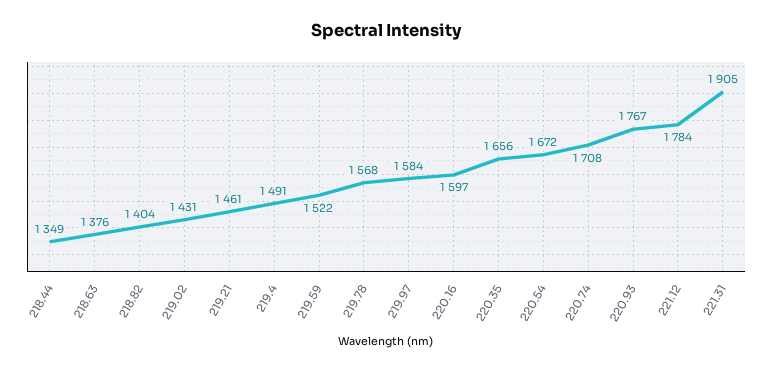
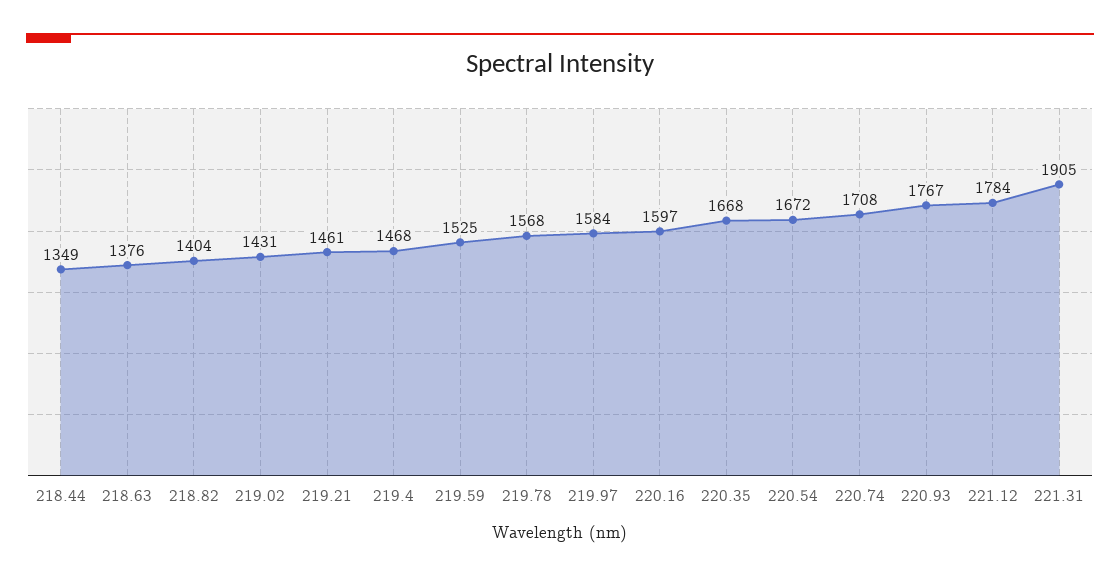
  {
    "218.44": 1349,
    "218.63": 1376,
    "218.82": 1404,
    "219.02": 1431,
    "219.21": 1461,
-   "219.4": 1491,
+   "219.4": 1468,
-   "219.59": 1522,
+   "219.59": 1525,
    "219.78": 1568,
    "219.97": 1584,
    "220.16": 1597,
-   "220.35": 1656,
+   "220.35": 1668,
    "220.54": 1672,
    "220.74": 1708,
    "220.93": 1767,
    "221.12": 1784,
    "221.31": 1905
  }

